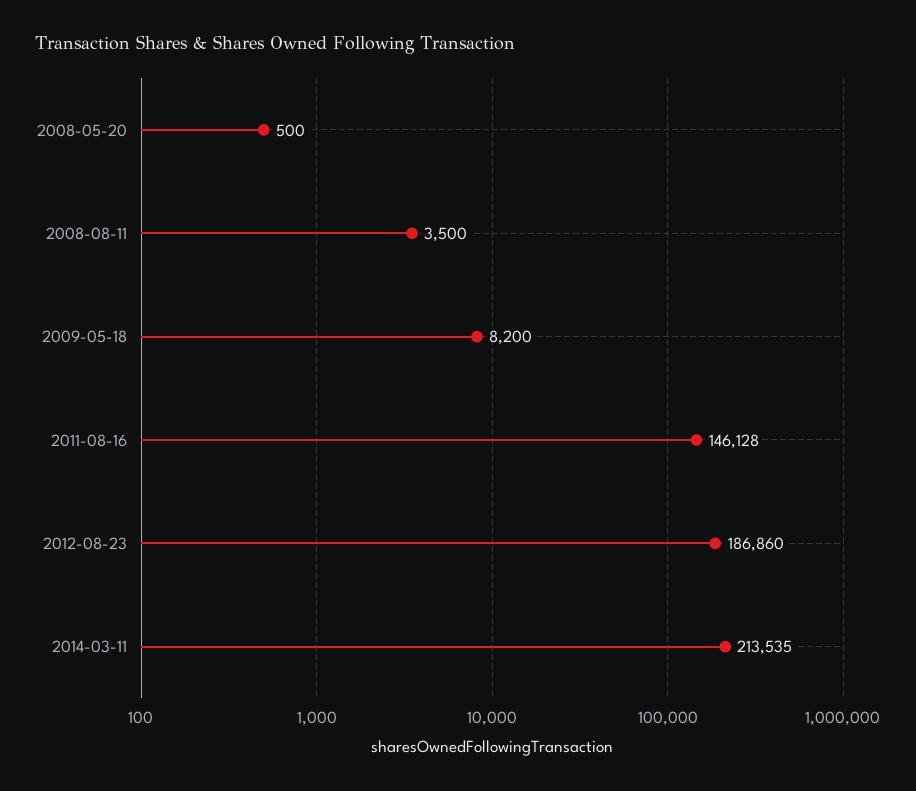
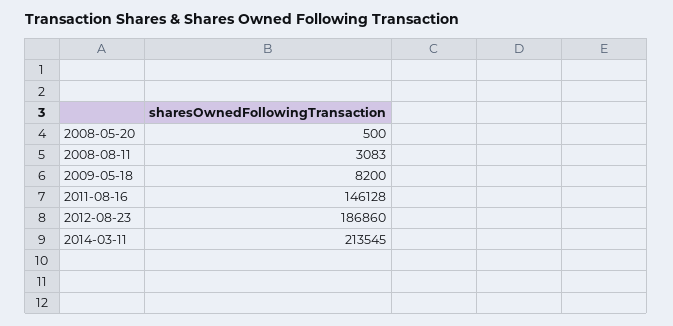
  {
    "2008-05-20": 500,
-   "2008-08-11": 3500,
+   "2008-08-11": 3083,
    "2009-05-18": 8200,
    "2011-08-16": 146128,
    "2012-08-23": 186860,
-   "2014-03-11": 213535
+   "2014-03-11": 213545
  }

